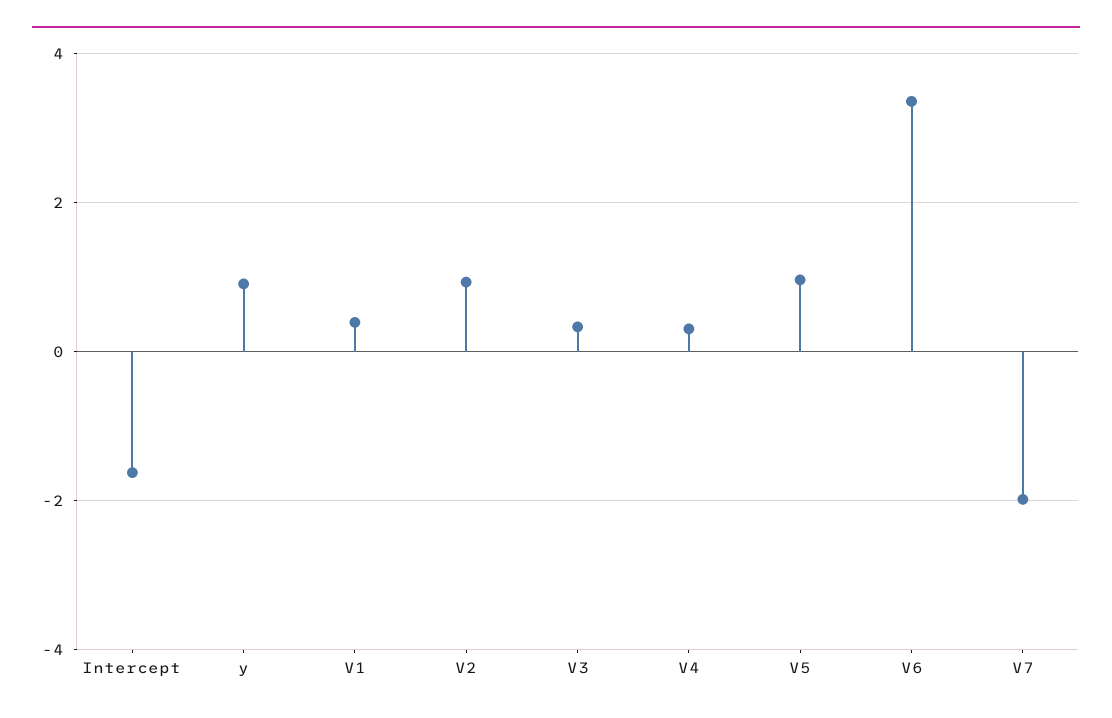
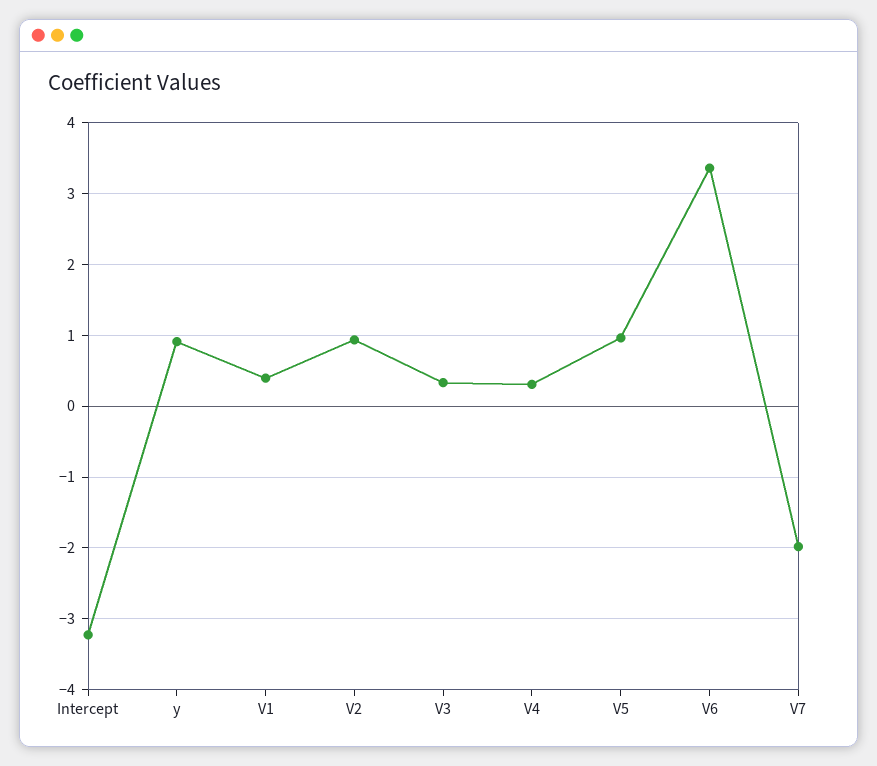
  {
-   "Intercept": -1.6,
+   "Intercept": -3.2,
    "y": 0.9,
    "V1": 0.4,
    "V2": 0.9,
    "V3": 0.3,
    "V4": 0.3,
    "V5": 1,
    "V6": 3.4,
    "V7": -2
  }

